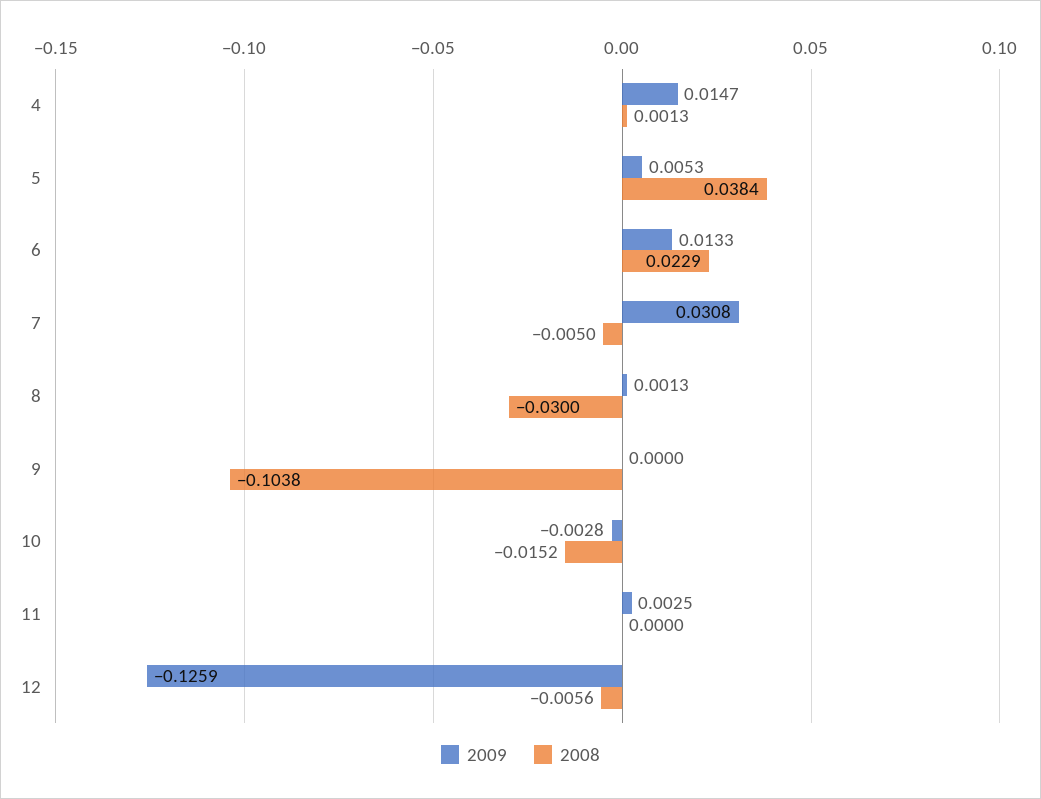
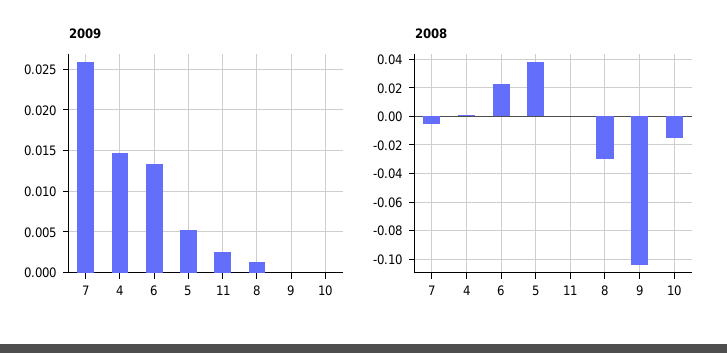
  {
    "2009": {
      "4": 0.0147,
      "5": 0.0053,
      "6": 0.0133,
-     "7": 0.0308,
+     "7": 0.026,
      "8": 0.0013,
      "9": 0,
-     "10": -0.0028,
+     "10": 0,
-     "11": 0.0025,
+     "11": 0.0025
-     "12": -0.1259
    },
    "2008": {
      "4": 0.0013,
      "5": 0.0384,
      "6": 0.0229,
      "7": -0.005,
      "8": -0.03,
      "9": -0.1038,
      "10": -0.0152,
-     "11": 0,
+     "11": 0
-     "12": -0.0056
    }
  }

